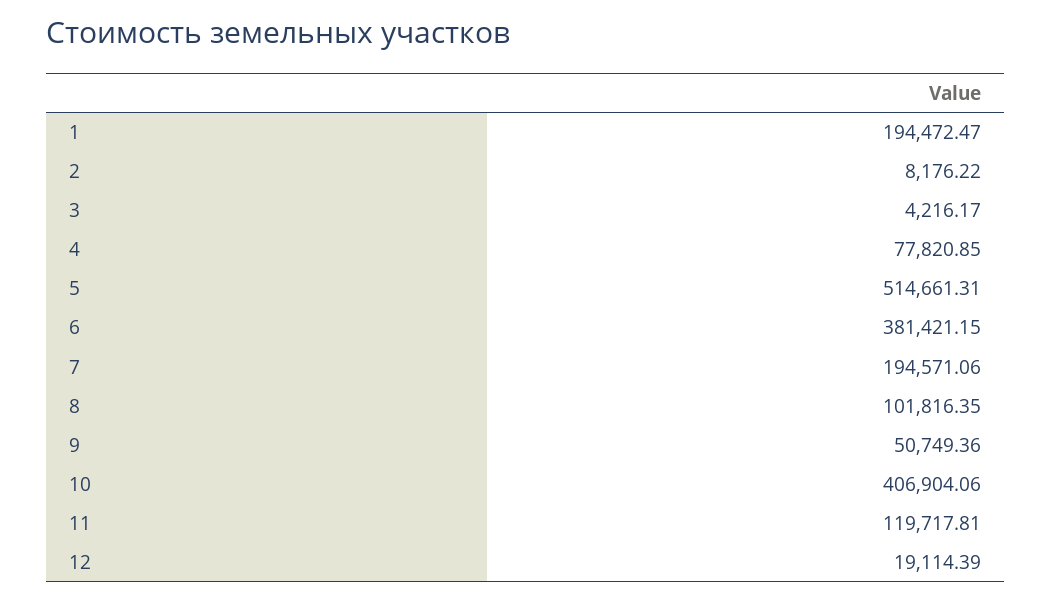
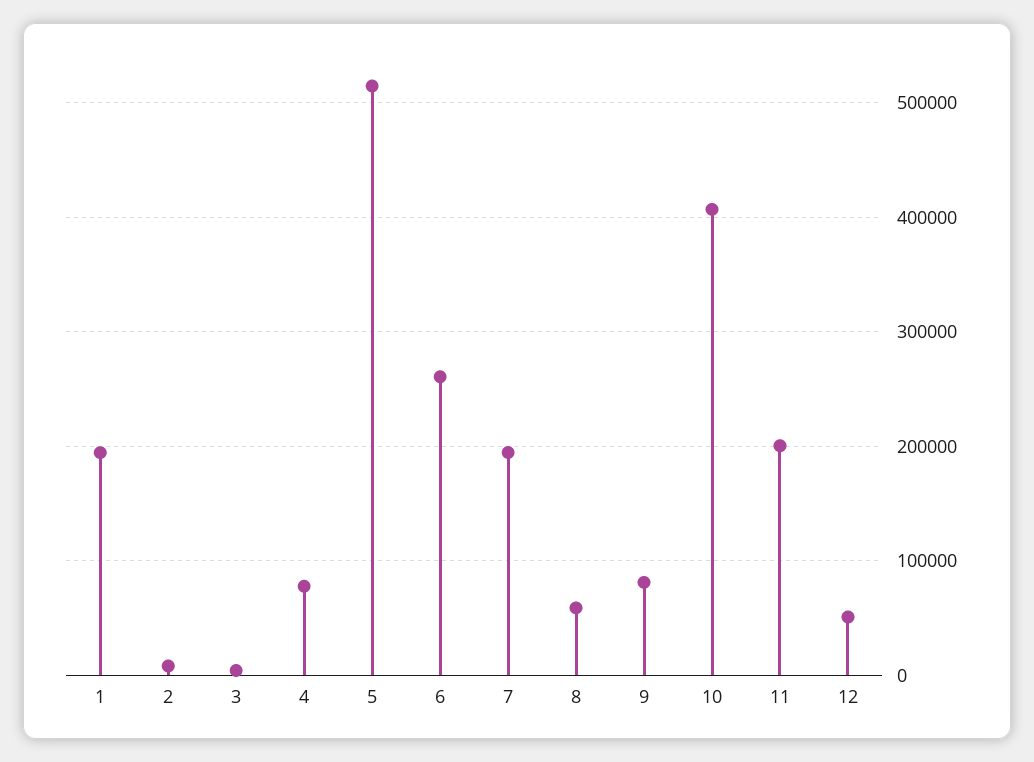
  {
    "1": 194472.47,
    "2": 8176.22,
    "3": 4216.17,
    "4": 77820.85,
    "5": 514661.31,
-   "6": 381421.15,
+   "6": 260000,
    "7": 194571.06,
-   "8": 101816.35,
+   "8": 60000,
-   "9": 50749.36,
+   "9": 80000,
    "10": 406904.06,
-   "11": 119717.81,
+   "11": 200000,
-   "12": 19114.39
+   "12": 50000
  }

